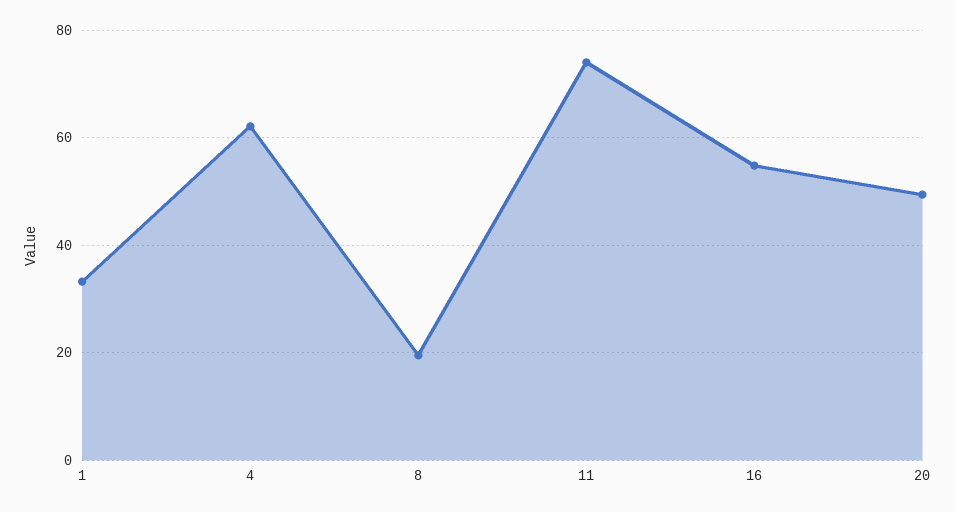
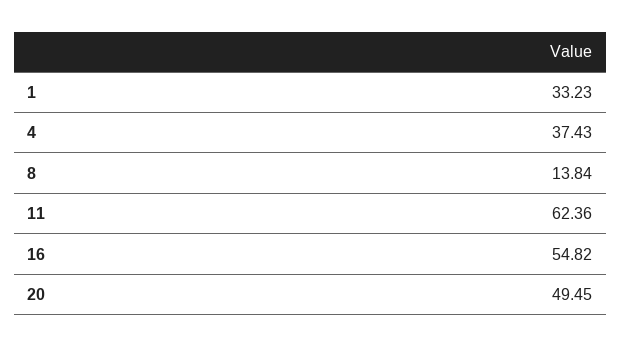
  {
    "1": 33.23,
-   "4": 62,
+   "4": 37.43,
-   "8": 20,
+   "8": 13.84,
-   "11": 74,
+   "11": 62.36,
    "16": 54.82,
    "20": 49.45
  }

